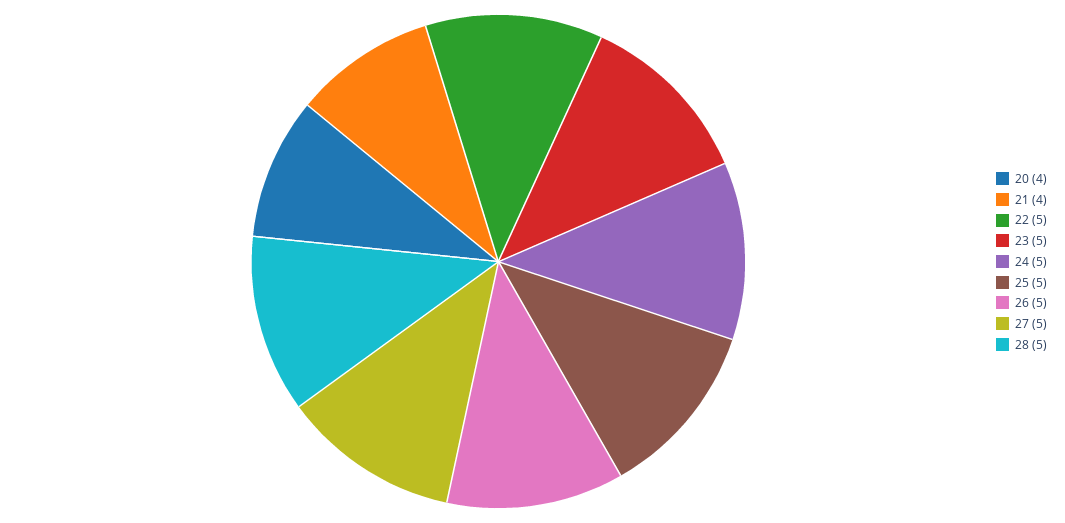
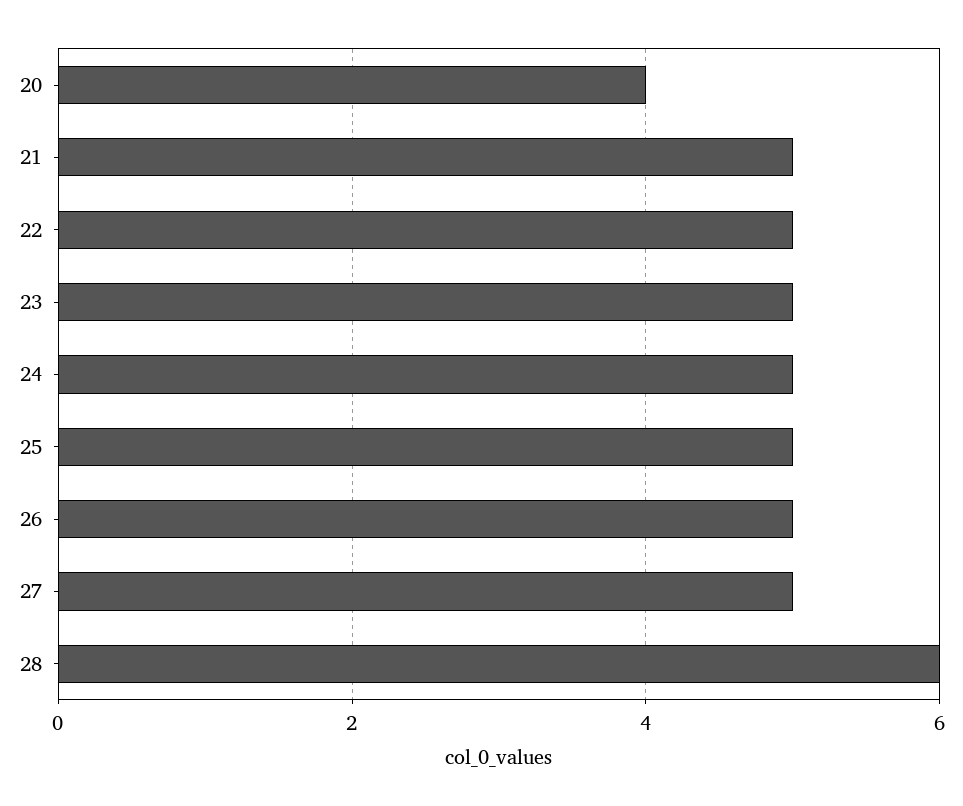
  {
    "20": 4,
-   "21": 4,
+   "21": 5,
    "22": 5,
    "23": 5,
    "24": 5,
    "25": 5,
    "26": 5,
    "27": 5,
-   "28": 5
+   "28": 6
  }

